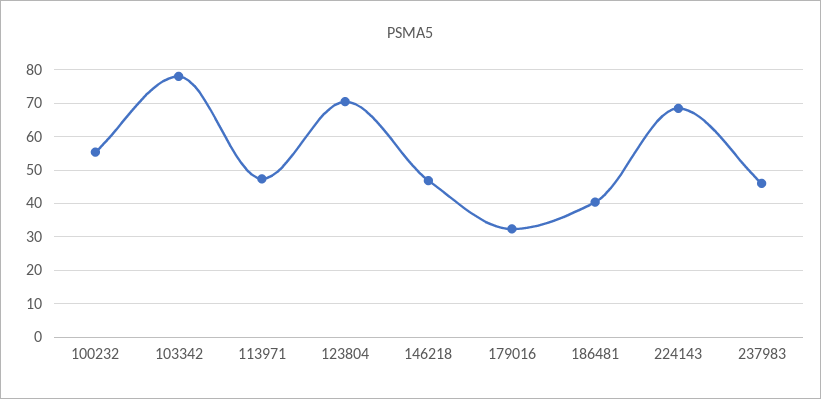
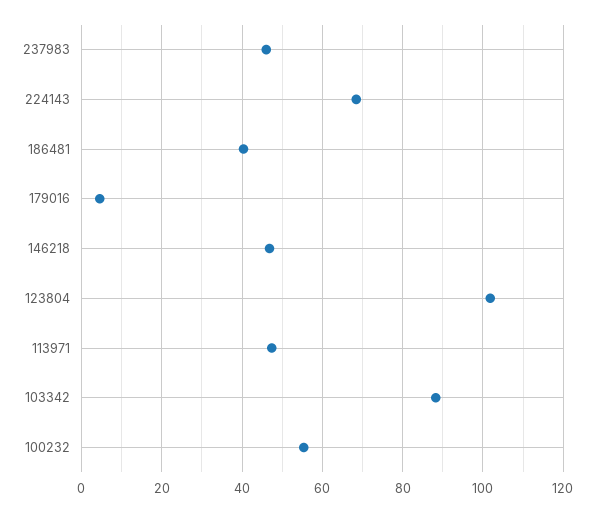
  {
    "100232": 56,
-   "103342": 78,
+   "103342": 88,
    "113971": 48,
-   "123804": 70,
+   "123804": 102,
    "146218": 46,
-   "179016": 32,
+   "179016": 4,
    "186481": 40,
    "224143": 68,
    "237983": 46
  }

